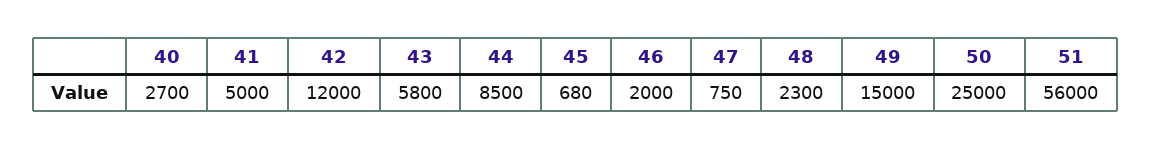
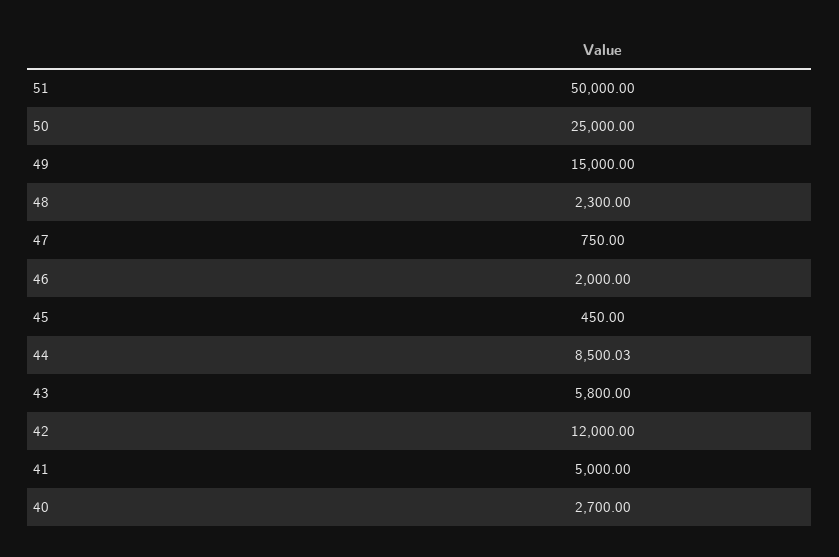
  {
    "40": 2700,
    "41": 5000,
    "42": 12000,
    "43": 5800,
-   "44": 8500,
+   "44": 8500.03,
-   "45": 680,
+   "45": 450,
    "46": 2000,
    "47": 750,
    "48": 2300,
    "49": 15000,
    "50": 25000,
-   "51": 56000
+   "51": 50000
  }

